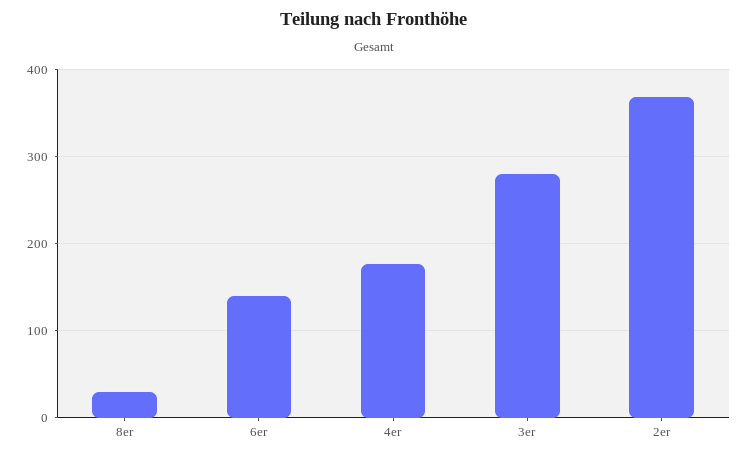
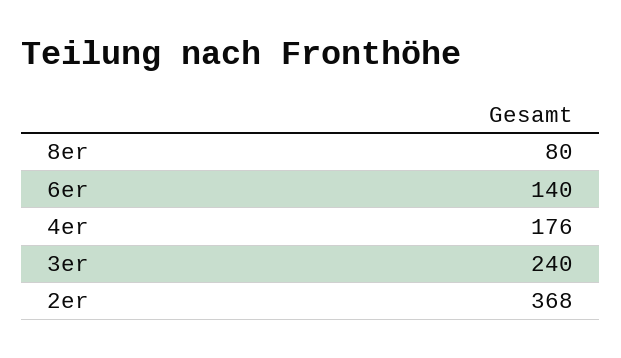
  {
-   "8er": 30,
+   "8er": 80,
    "6er": 140,
    "4er": 176,
-   "3er": 280,
+   "3er": 240,
    "2er": 368
  }

